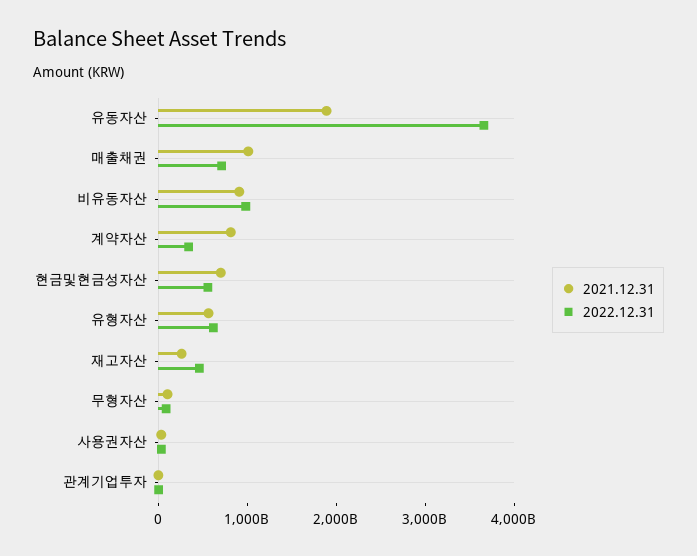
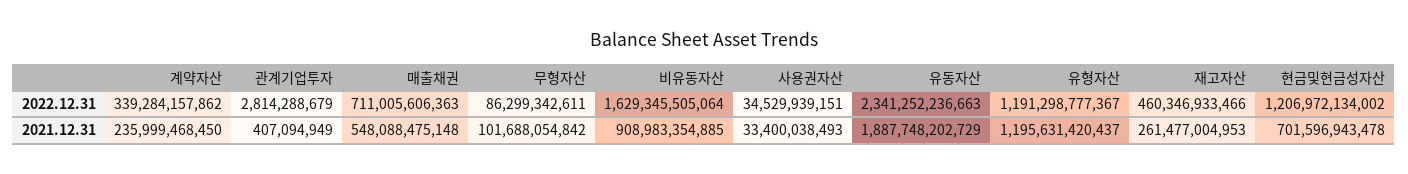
  {
    "2021.12.31": {
      "유동자산": 1887748202729,
-     "매출채권": 1000000000000,
+     "매출채권": 548088475148,
      "비유동자산": 908983354885,
-     "계약자산": 800000000000,
+     "계약자산": 235999468450,
      "현금및현금성자산": 701596943478,
-     "유형자산": 600000000000,
+     "유형자산": 1195631420437,
      "재고자산": 261477004953,
      "무형자산": 101688054842,
      "사용권자산": 33400038493,
      "관계기업투자": 407094949
    },
    "2022.12.31": {
-     "유동자산": 3600000000000,
+     "유동자산": 2341252236663,
      "매출채권": 711005606363,
-     "비유동자산": 1000000000000,
+     "비유동자산": 1629345505064,
      "계약자산": 339284157862,
-     "현금및현금성자산": 600000000000,
+     "현금및현금성자산": 1206972134002,
-     "유형자산": 600000000000,
+     "유형자산": 1191298777367,
      "재고자산": 460346933466,
      "무형자산": 86299342611,
      "사용권자산": 34529939151,
      "관계기업투자": 2814288679
    }
  }

